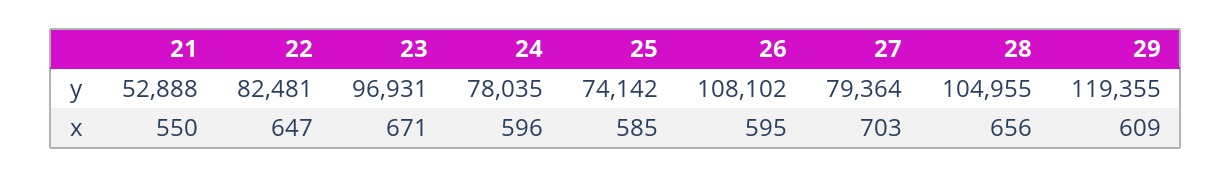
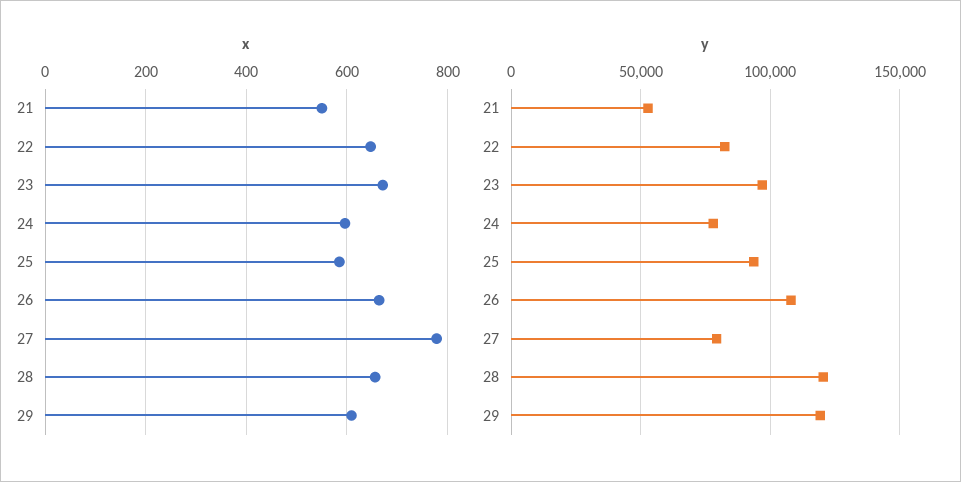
  {
    "y": {
      "21": 52888,
      "22": 82481,
      "23": 96931,
      "24": 78035,
-     "25": 74142,
+     "25": 95000,
      "26": 108102,
      "27": 79364,
-     "28": 104955,
+     "28": 120000,
      "29": 119355
    },
    "x": {
      "21": 550,
      "22": 647,
      "23": 671,
      "24": 596,
      "25": 585,
-     "26": 595,
+     "26": 660,
-     "27": 703,
+     "27": 780,
      "28": 656,
      "29": 609
    }
  }

